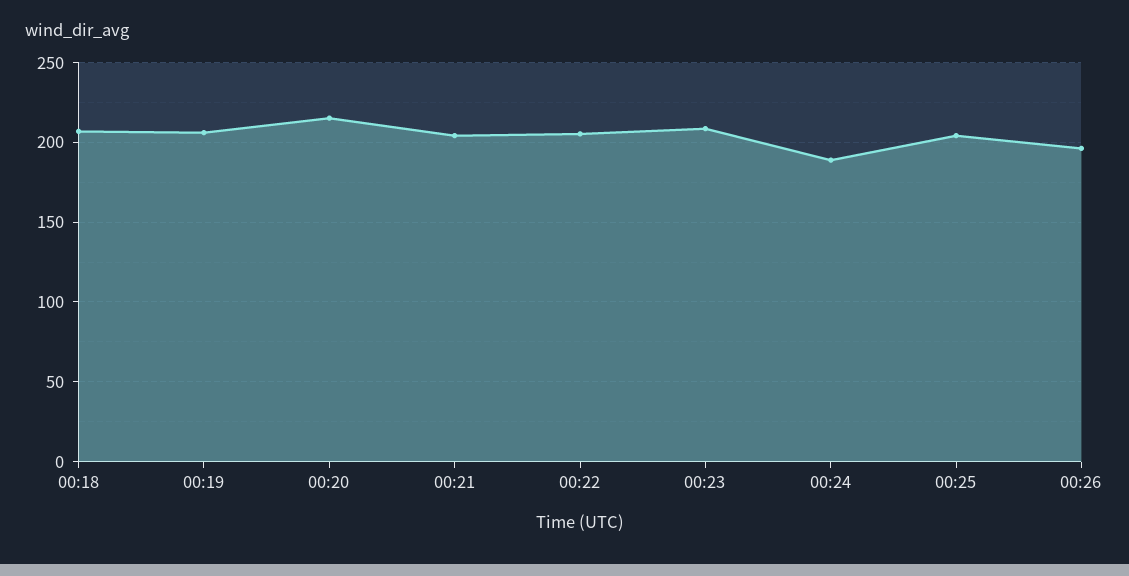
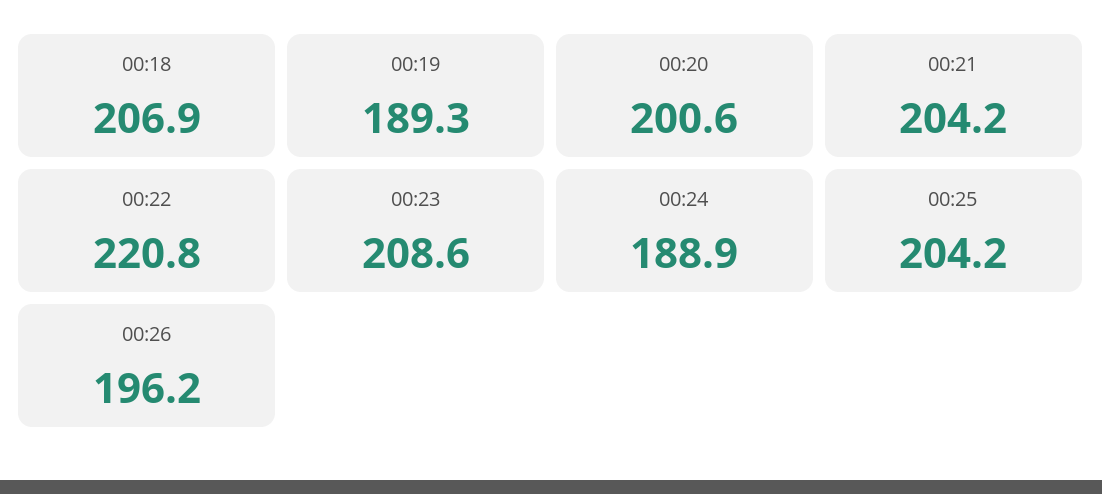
  {
    "00:18": 206.9,
-   "00:19": 205,
+   "00:19": 189.3,
-   "00:20": 215,
+   "00:20": 200.6,
    "00:21": 204.2,
-   "00:22": 205,
+   "00:22": 220.8,
    "00:23": 208.6,
    "00:24": 188.9,
    "00:25": 204.2,
    "00:26": 196.2
  }

